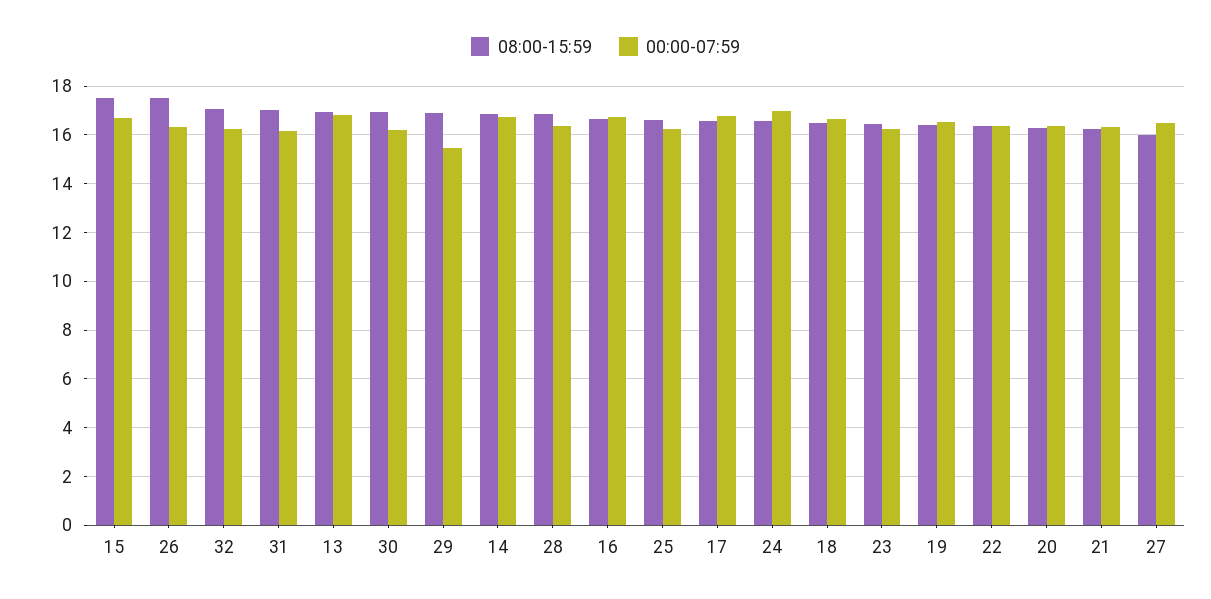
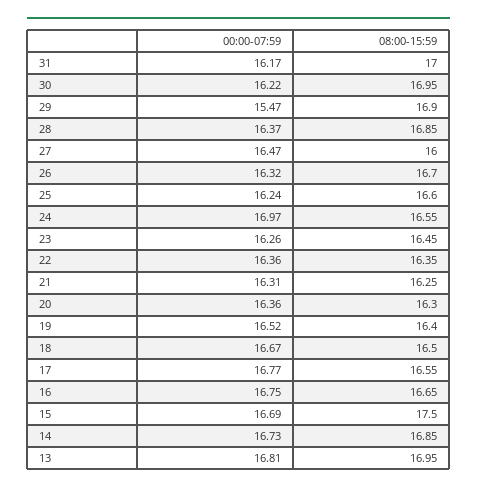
  {
    "08:00-15:59": {
      "15": 17.5,
-     "26": 17.5,
+     "26": 16.7,
-     "32": 17,
      "31": 17,
      "13": 16.95,
      "30": 16.95,
      "29": 16.9,
      "14": 16.85,
      "28": 16.85,
      "16": 16.65,
      "25": 16.6,
      "17": 16.55,
      "24": 16.55,
      "18": 16.5,
      "23": 16.45,
      "19": 16.4,
      "22": 16.35,
      "20": 16.3,
      "21": 16.25,
      "27": 16
    },
    "00:00-07:59": {
      "15": 16.69,
      "26": 16.32,
-     "32": 16.25,
      "31": 16.17,
      "13": 16.81,
      "30": 16.22,
      "29": 15.47,
      "14": 16.73,
      "28": 16.37,
      "16": 16.75,
      "25": 16.24,
      "17": 16.77,
      "24": 16.97,
      "18": 16.67,
      "23": 16.26,
      "19": 16.52,
      "22": 16.36,
      "20": 16.36,
      "21": 16.31,
      "27": 16.47
    }
  }

